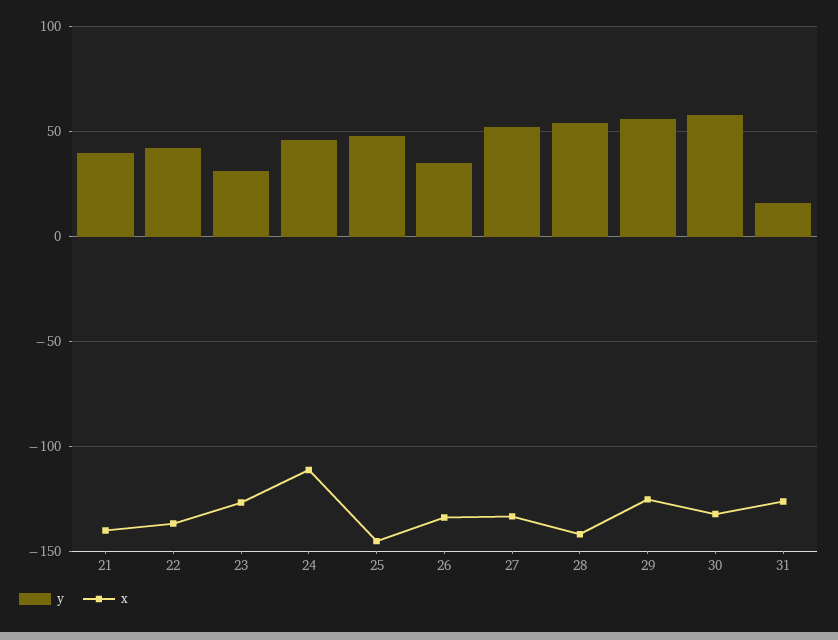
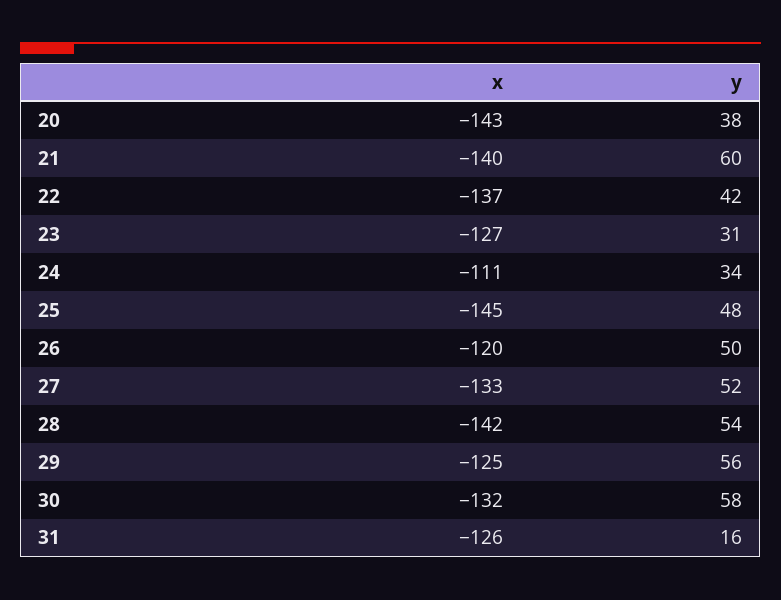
  {
    "y": {
-     "21": 40,
+     "21": 60,
      "22": 42,
      "23": 31,
-     "24": 45,
+     "24": 34,
      "25": 48,
-     "26": 35,
+     "26": 50,
      "27": 52,
      "28": 54,
      "29": 56,
      "30": 58,
-     "31": 16
+     "31": 16,
+     "20": 38
    },
    "x": {
      "21": -140,
      "22": -137,
      "23": -127,
      "24": -111,
      "25": -145,
-     "26": -135,
+     "26": -120,
      "27": -133,
      "28": -142,
      "29": -125,
      "30": -132,
-     "31": -126
+     "31": -126,
+     "20": -143
    }
  }

